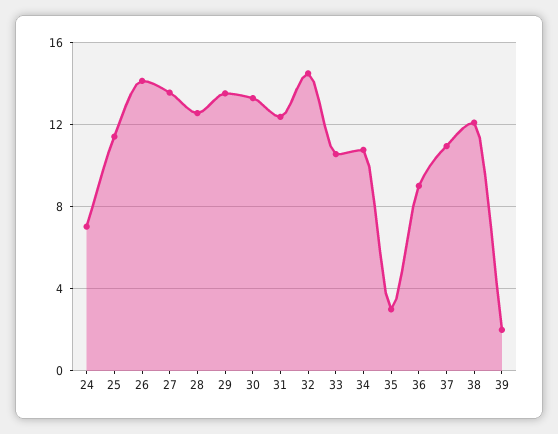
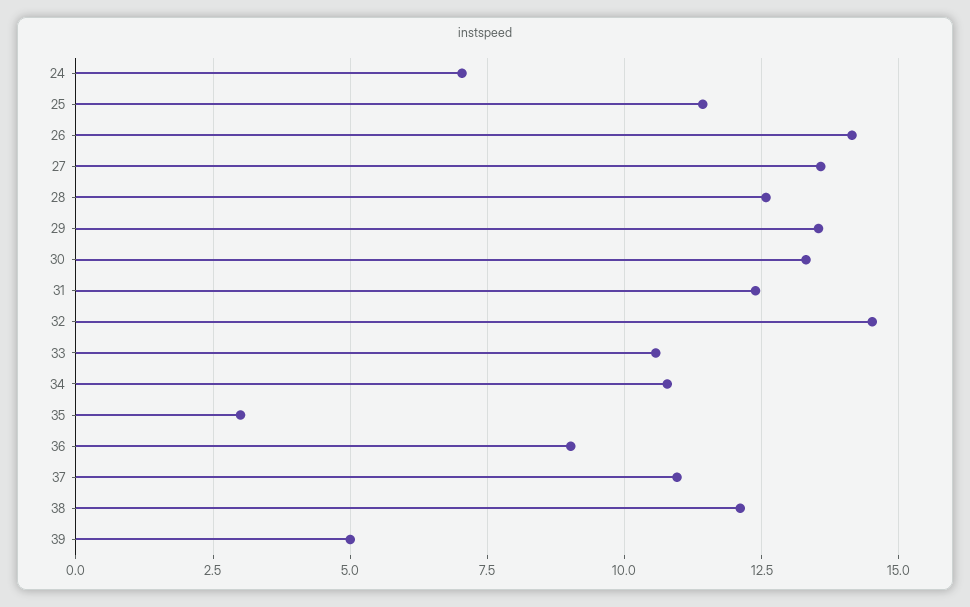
  {
    "24": 7,
    "25": 11.5,
    "26": 14.25,
    "27": 13.5,
    "28": 12.5,
    "29": 13.5,
    "30": 13.25,
    "31": 12.5,
    "32": 14.5,
    "33": 10.5,
    "34": 10.75,
    "35": 3,
    "36": 9,
    "37": 11,
    "38": 12,
-   "39": 2
+   "39": 5
  }

